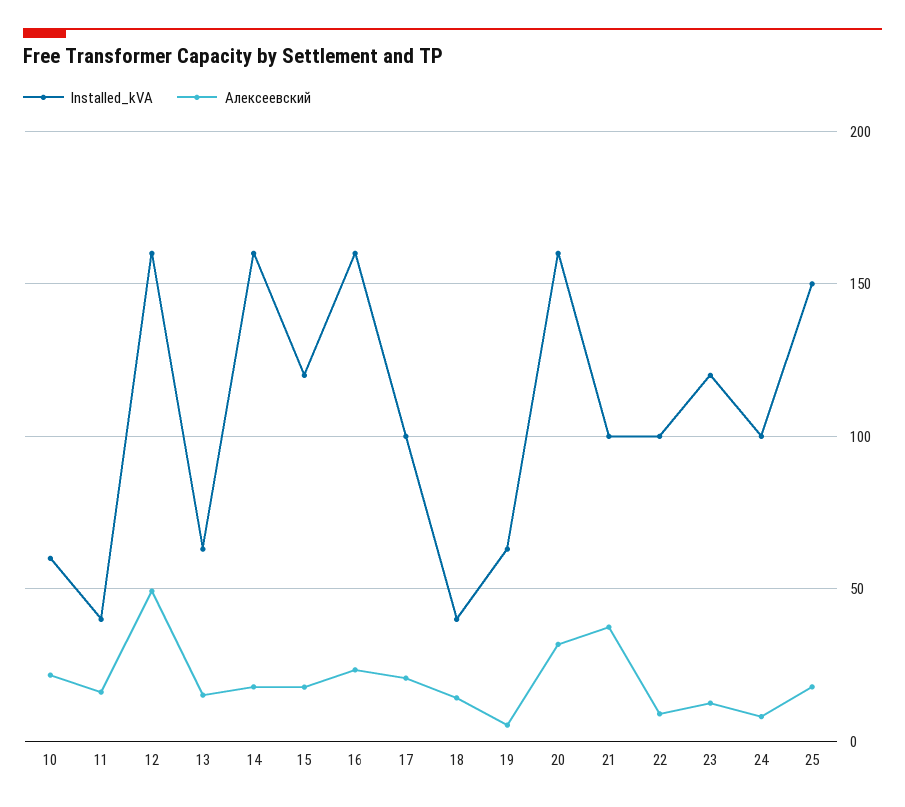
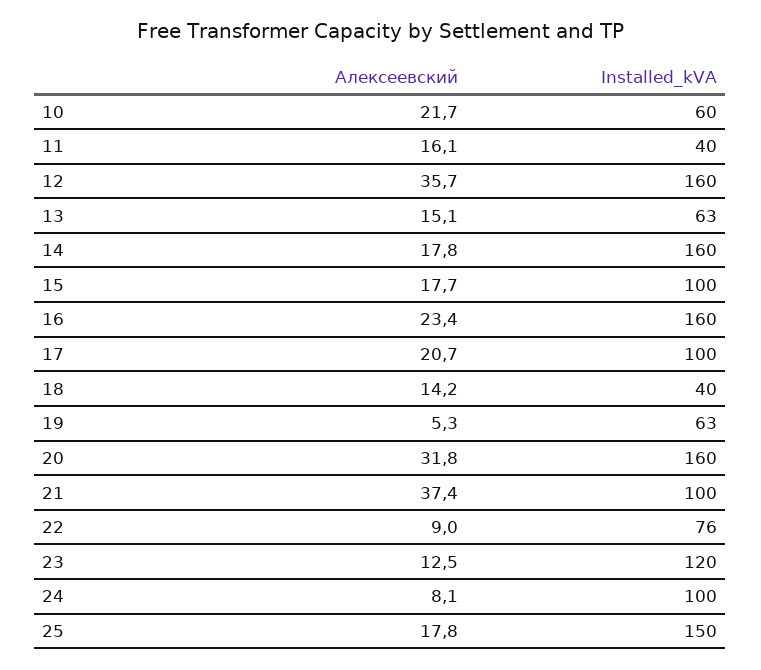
  {
    "Installed_kVA": {
      "10": 60,
      "11": 40,
      "12": 160,
      "13": 63,
      "14": 160,
-     "15": 120,
+     "15": 100,
      "16": 160,
      "17": 100,
      "18": 40,
      "19": 63,
      "20": 160,
      "21": 100,
-     "22": 100,
+     "22": 76,
      "23": 120,
      "24": 100,
      "25": 150
    },
    "Алексеевский": {
      "10": 21.7,
      "11": 16.1,
-     "12": 50,
+     "12": 35.7,
      "13": 15.1,
      "14": 17.8,
      "15": 17.7,
      "16": 23.4,
      "17": 20.7,
      "18": 14.2,
      "19": 5.3,
      "20": 31.8,
      "21": 37.4,
      "22": 9,
      "23": 12.5,
      "24": 8.1,
      "25": 17.8
    }
  }

